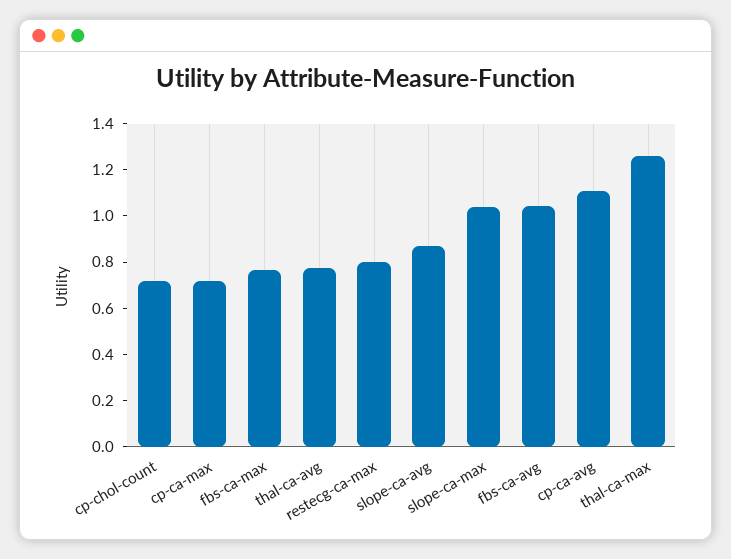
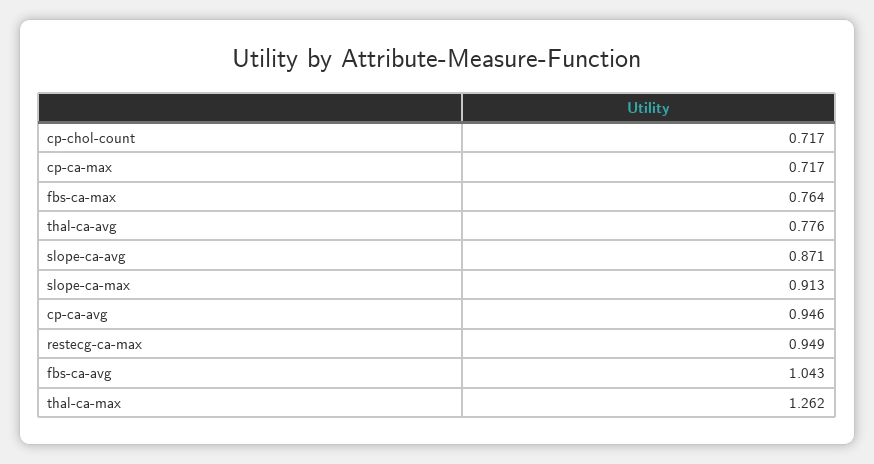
  {
    "cp-chol-count": 0.717,
    "cp-ca-max": 0.717,
    "fbs-ca-max": 0.764,
    "thal-ca-avg": 0.776,
-   "restecg-ca-max": 0.8,
+   "restecg-ca-max": 0.949,
    "slope-ca-avg": 0.871,
-   "slope-ca-max": 1.05,
+   "slope-ca-max": 0.913,
    "fbs-ca-avg": 1.043,
-   "cp-ca-avg": 1.1,
+   "cp-ca-avg": 0.946,
    "thal-ca-max": 1.262
  }

